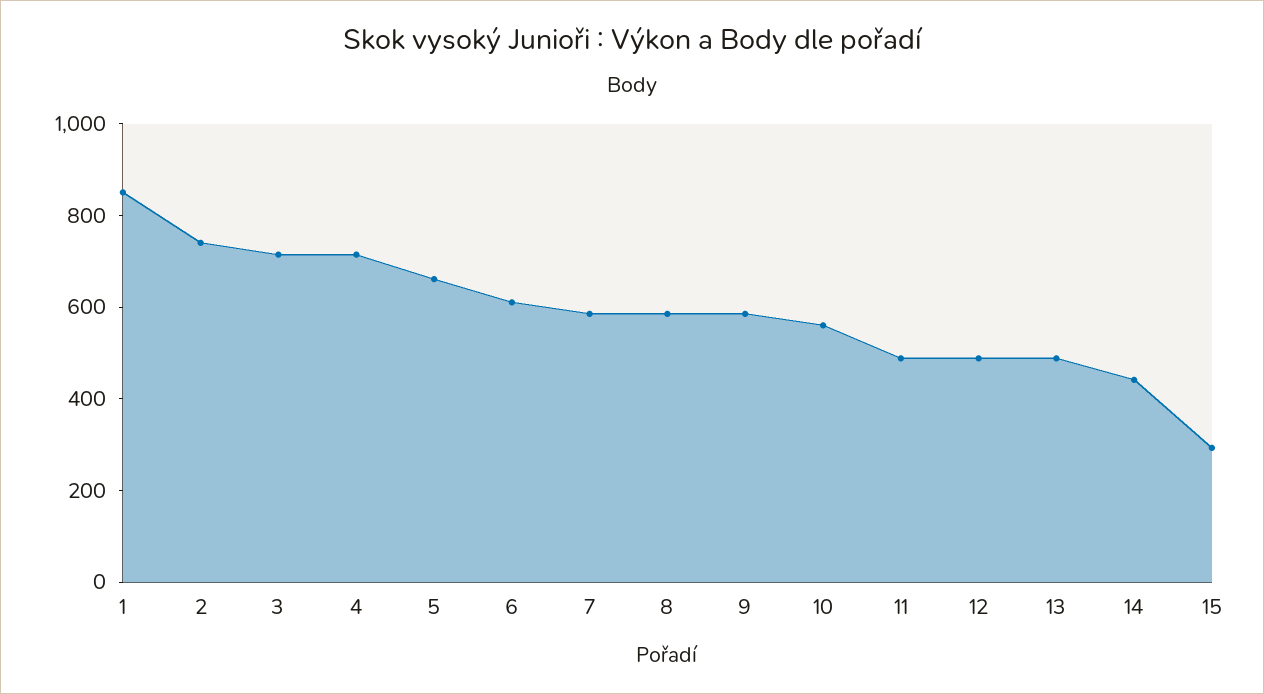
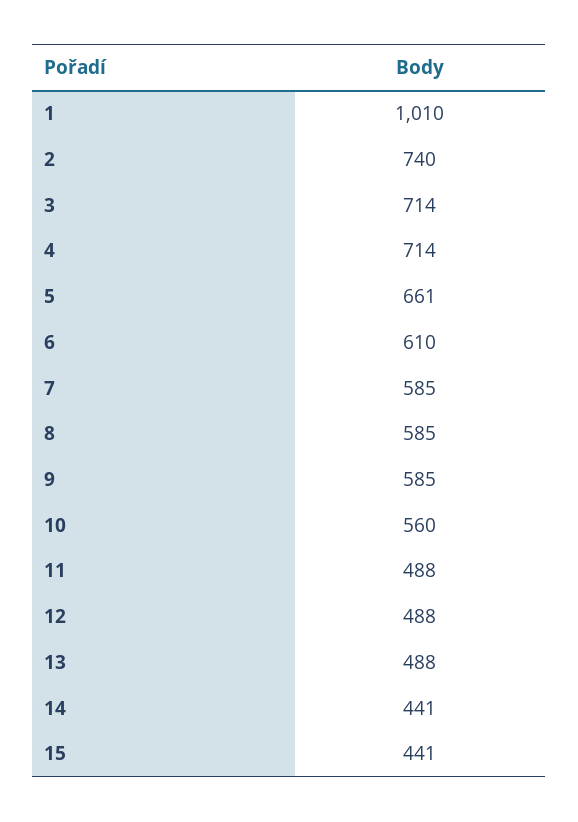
  {
-   "1": 850,
+   "1": 1010,
    "2": 740,
    "3": 714,
    "4": 714,
    "5": 661,
    "6": 610,
    "7": 585,
    "8": 585,
    "9": 585,
    "10": 560,
    "11": 488,
    "12": 488,
    "13": 488,
    "14": 441,
-   "15": 300
+   "15": 441
  }

